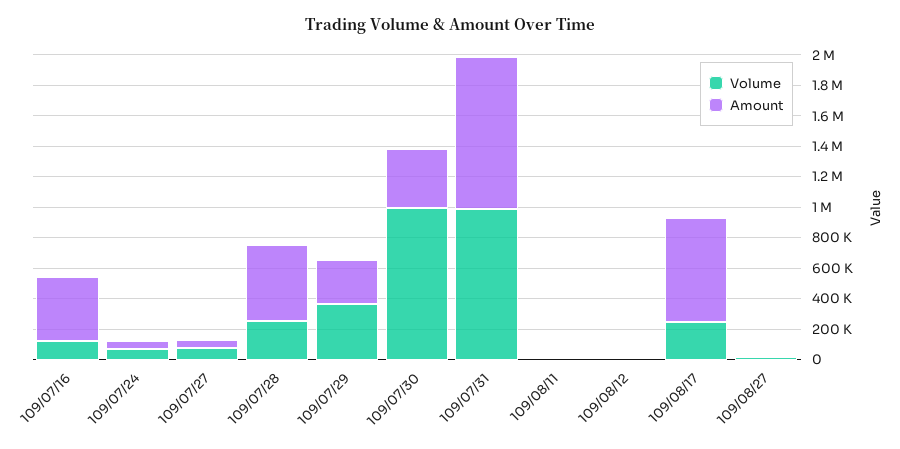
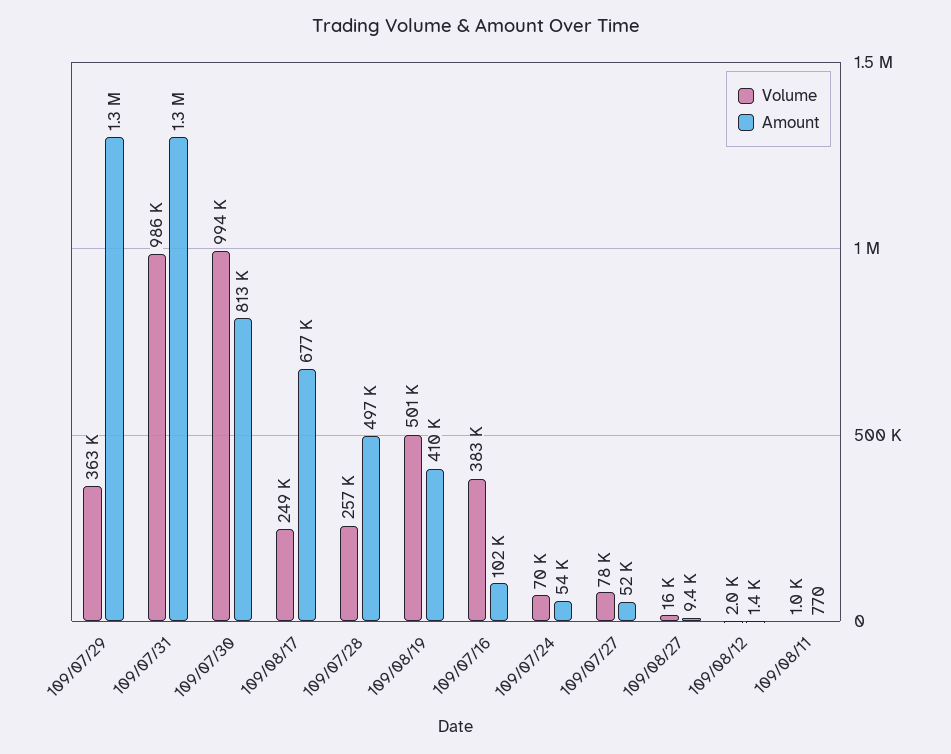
  {
    "Volume": {
-     "109/07/16": 100000,
+     "109/07/16": 383000,
      "109/07/24": 70000,
      "109/07/27": 78000,
      "109/07/28": 257000,
      "109/07/29": 363000,
      "109/07/30": 994000,
      "109/07/31": 986000,
      "109/08/11": 1000,
      "109/08/12": 2000,
      "109/08/17": 249000,
-     "109/08/27": 16000
+     "109/08/27": 16000,
+     "109/08/19": 501000
    },
    "Amount": {
-     "109/07/16": 400000,
+     "109/07/16": 102000,
      "109/07/24": 54000,
      "109/07/27": 52000,
      "109/07/28": 497000,
-     "109/07/29": 300000,
+     "109/07/29": 1300000,
-     "109/07/30": 400000,
+     "109/07/30": 813000,
-     "109/07/31": 1000000,
+     "109/07/31": 1300000,
      "109/08/11": 770,
      "109/08/12": 1400,
      "109/08/17": 677000,
-     "109/08/27": 9400
+     "109/08/27": 9400,
+     "109/08/19": 410000
    }
  }

